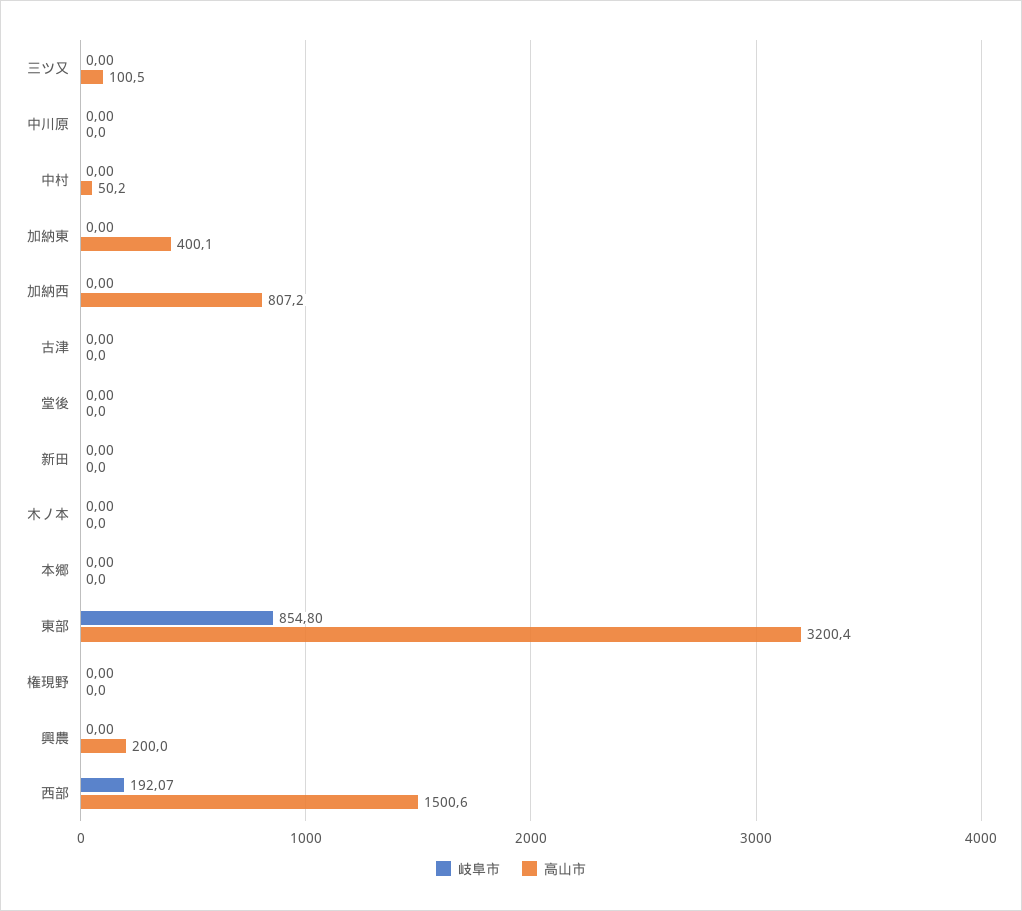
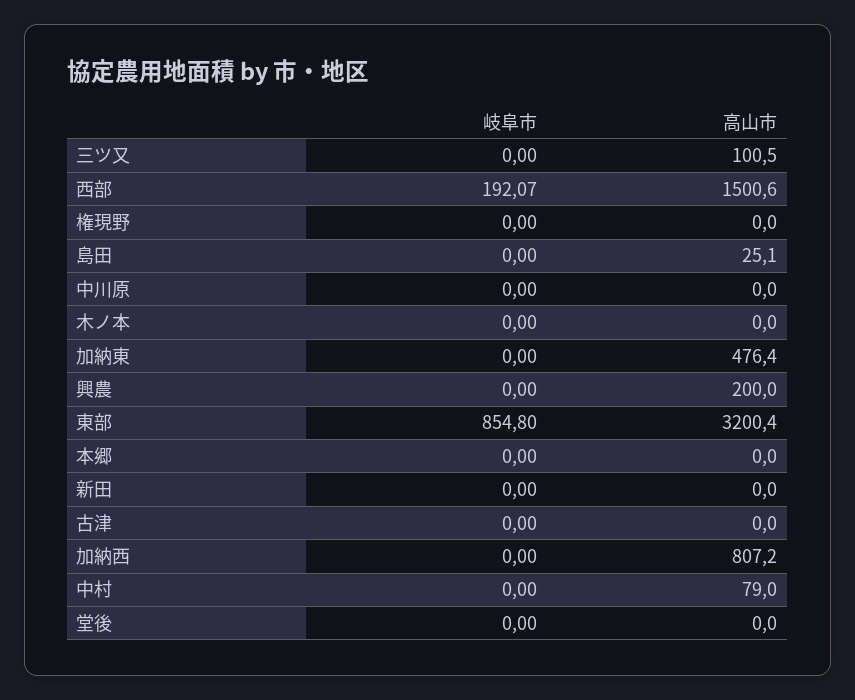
  {
    "岐阜市": {
      "三ツ又": 0,
      "中川原": 0,
      "中村": 0,
      "加納東": 0,
      "加納西": 0,
      "古津": 0,
      "堂後": 0,
      "新田": 0,
      "木ノ本": 0,
      "本郷": 0,
      "東部": 854.8,
      "権現野": 0,
      "興農": 0,
-     "西部": 192.07
+     "西部": 192.07,
+     "島田": 0
    },
    "高山市": {
      "三ツ又": 100.5,
      "中川原": 0,
-     "中村": 50.2,
+     "中村": 79,
-     "加納東": 400.1,
+     "加納東": 476.4,
      "加納西": 807.2,
      "古津": 0,
      "堂後": 0,
      "新田": 0,
      "木ノ本": 0,
      "本郷": 0,
      "東部": 3200.4,
      "権現野": 0,
      "興農": 200,
-     "西部": 1500.6
+     "西部": 1500.6,
+     "島田": 25.1
    }
  }

